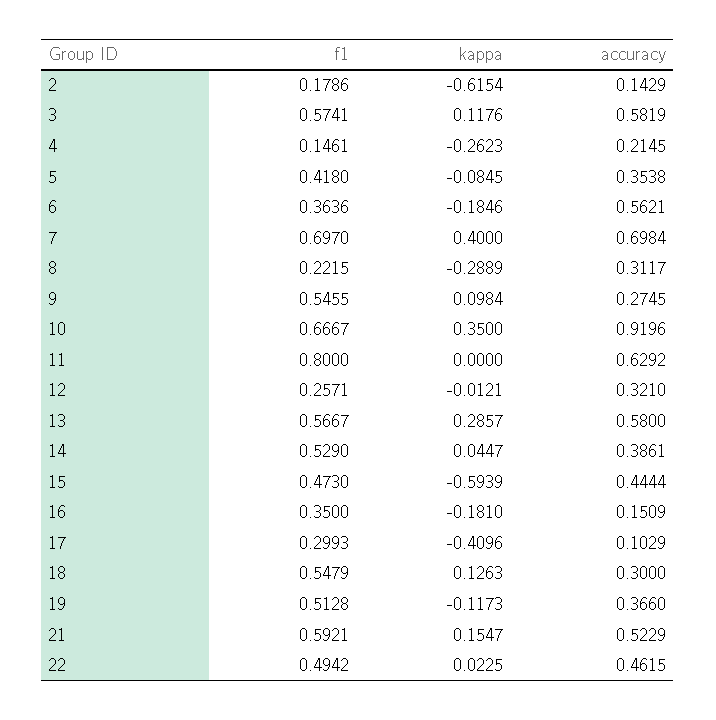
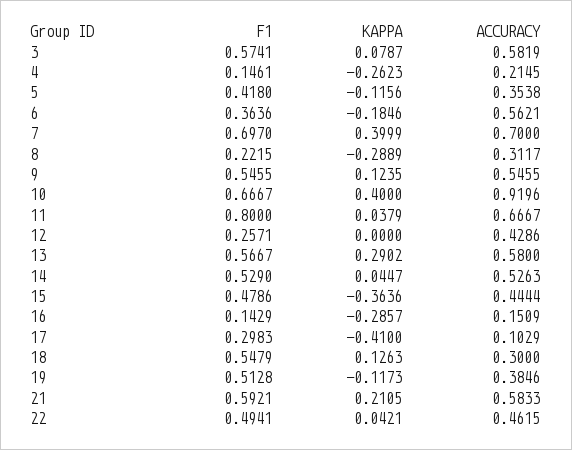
  {
    "f1": {
-     "2": 0.1786,
      "3": 0.5741,
      "4": 0.1461,
      "5": 0.418,
      "6": 0.3636,
      "7": 0.697,
      "8": 0.2215,
      "9": 0.5455,
      "10": 0.6667,
      "11": 0.8,
      "12": 0.2571,
      "13": 0.5667,
      "14": 0.529,
-     "15": 0.473,
+     "15": 0.4786,
-     "16": 0.35,
+     "16": 0.1429,
-     "17": 0.2993,
+     "17": 0.2983,
      "18": 0.5479,
      "19": 0.5128,
      "21": 0.5921,
-     "22": 0.4942
+     "22": 0.4941
    },
    "kappa": {
-     "2": -0.6154,
-     "3": 0.1176,
+     "3": 0.0787,
      "4": -0.2623,
-     "5": -0.0845,
+     "5": -0.1156,
      "6": -0.1846,
-     "7": 0.4,
+     "7": 0.3999,
      "8": -0.2889,
-     "9": 0.0984,
+     "9": 0.1235,
-     "10": 0.35,
+     "10": 0.4,
-     "11": 0,
+     "11": 0.0379,
-     "12": -0.0121,
+     "12": 0,
-     "13": 0.2857,
+     "13": 0.2902,
      "14": 0.0447,
-     "15": -0.5939,
+     "15": -0.3636,
-     "16": -0.181,
+     "16": -0.2857,
-     "17": -0.4096,
+     "17": -0.41,
      "18": 0.1263,
      "19": -0.1173,
-     "21": 0.1547,
+     "21": 0.2105,
-     "22": 0.0225
+     "22": 0.0421
    },
    "accuracy": {
-     "2": 0.1429,
      "3": 0.5819,
      "4": 0.2145,
      "5": 0.3538,
      "6": 0.5621,
-     "7": 0.6984,
+     "7": 0.7,
      "8": 0.3117,
-     "9": 0.2745,
+     "9": 0.5455,
      "10": 0.9196,
-     "11": 0.6292,
+     "11": 0.6667,
-     "12": 0.321,
+     "12": 0.4286,
      "13": 0.58,
-     "14": 0.3861,
+     "14": 0.5263,
      "15": 0.4444,
      "16": 0.1509,
      "17": 0.1029,
      "18": 0.3,
-     "19": 0.366,
+     "19": 0.3846,
-     "21": 0.5229,
+     "21": 0.5833,
      "22": 0.4615
    }
  }

